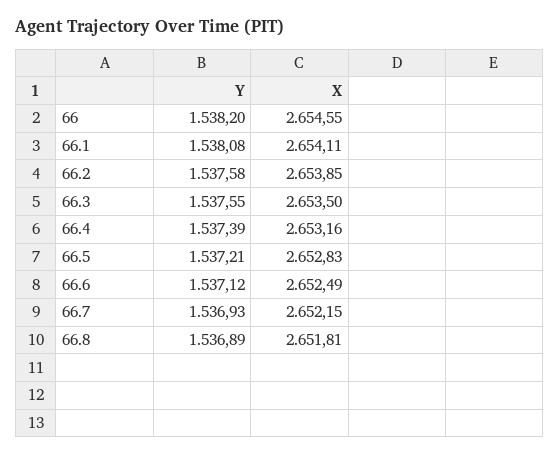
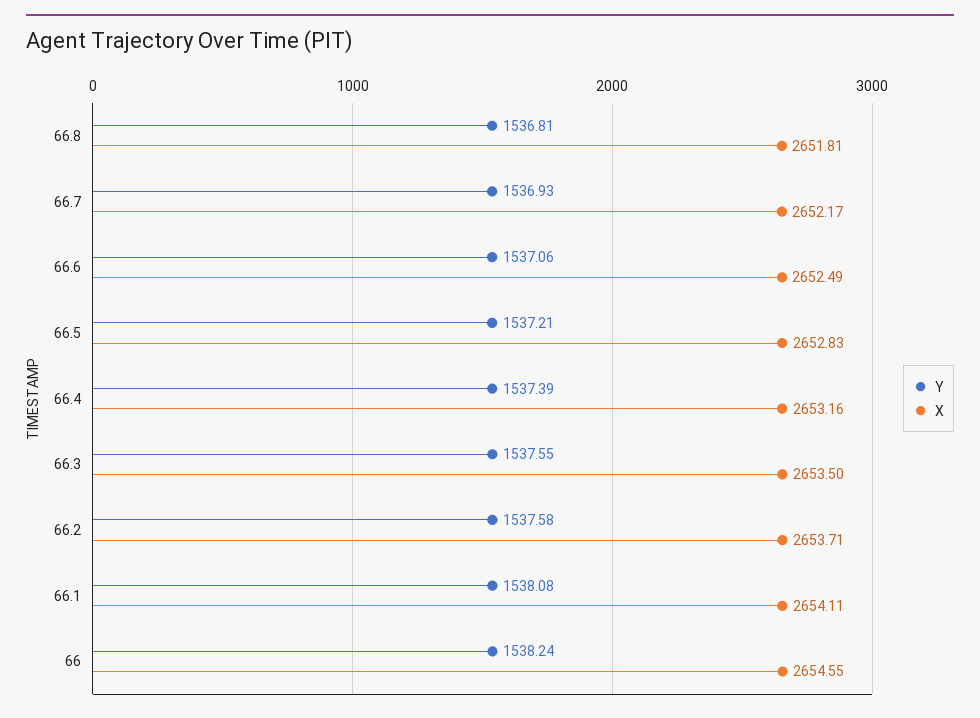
  {
    "Y": {
-     "66": 1538.2,
+     "66": 1538.24,
      "66.1": 1538.08,
      "66.2": 1537.58,
      "66.3": 1537.55,
      "66.4": 1537.39,
      "66.5": 1537.21,
-     "66.6": 1537.12,
+     "66.6": 1537.06,
      "66.7": 1536.93,
-     "66.8": 1536.89
+     "66.8": 1536.81
    },
    "X": {
      "66": 2654.55,
      "66.1": 2654.11,
-     "66.2": 2653.85,
+     "66.2": 2653.71,
      "66.3": 2653.5,
      "66.4": 2653.16,
      "66.5": 2652.83,
      "66.6": 2652.49,
-     "66.7": 2652.15,
+     "66.7": 2652.17,
      "66.8": 2651.81
    }
  }

